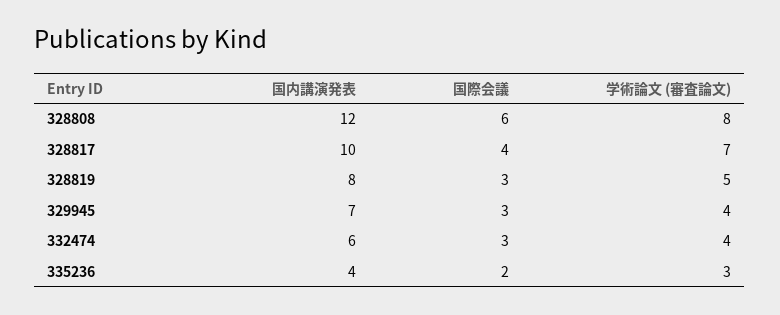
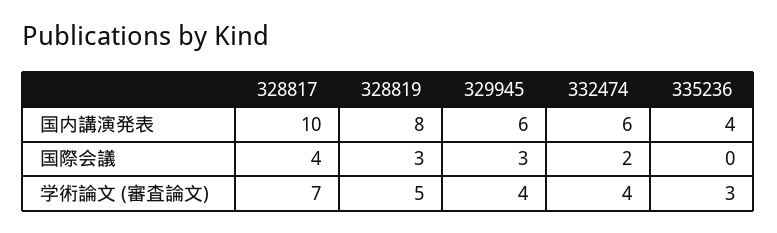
  {
    "国内講演発表": {
-     "328808": 12,
      "328817": 10,
      "328819": 8,
-     "329945": 7,
+     "329945": 6,
      "332474": 6,
      "335236": 4
    },
    "国際会議": {
-     "328808": 6,
      "328817": 4,
      "328819": 3,
      "329945": 3,
-     "332474": 3,
+     "332474": 2,
-     "335236": 2
+     "335236": 0
    },
    "学術論文 (審査論文)": {
-     "328808": 8,
      "328817": 7,
      "328819": 5,
      "329945": 4,
      "332474": 4,
      "335236": 3
    }
  }

